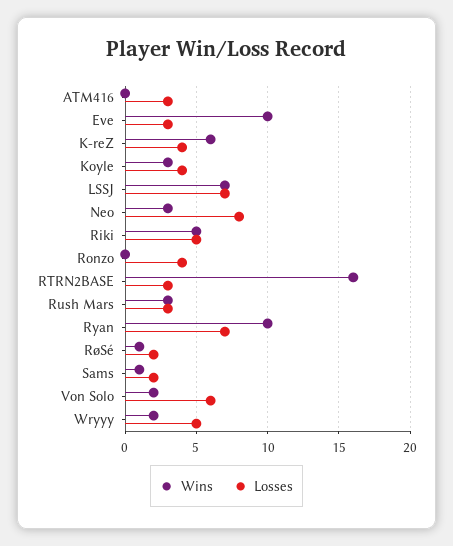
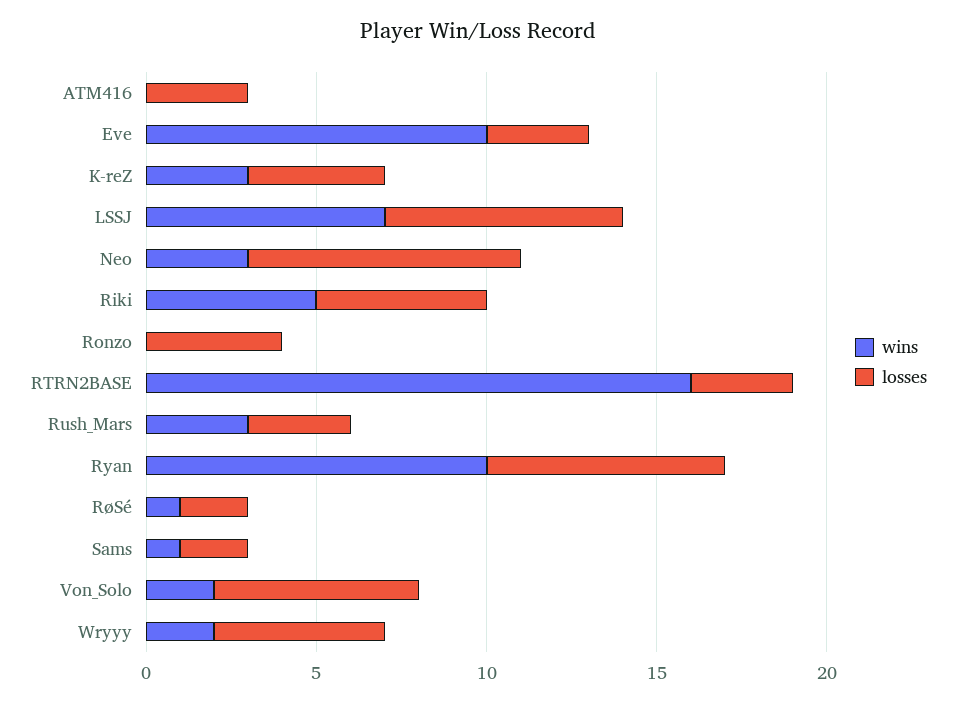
  {
    "Wins": {
      "ATM416": 0,
      "Eve": 10,
-     "K-reZ": 6,
+     "K-reZ": 3,
-     "Koyle": 3,
      "LSSJ": 7,
      "Neo": 3,
      "Riki": 5,
      "Ronzo": 0,
      "RTRN2BASE": 16,
      "Rush Mars": 3,
      "Ryan": 10,
      "RøSé": 1,
      "Sams": 1,
      "Von Solo": 2,
      "Wryyy": 2
    },
    "Losses": {
      "ATM416": 3,
      "Eve": 3,
      "K-reZ": 4,
-     "Koyle": 4,
      "LSSJ": 7,
      "Neo": 8,
      "Riki": 5,
      "Ronzo": 4,
      "RTRN2BASE": 3,
      "Rush Mars": 3,
      "Ryan": 7,
      "RøSé": 2,
      "Sams": 2,
      "Von Solo": 6,
      "Wryyy": 5
    }
  }

